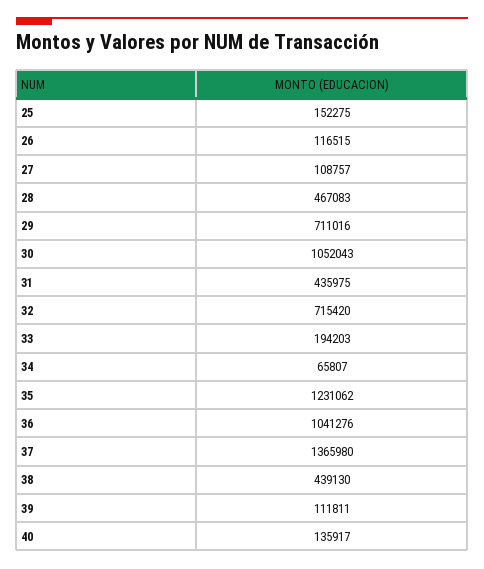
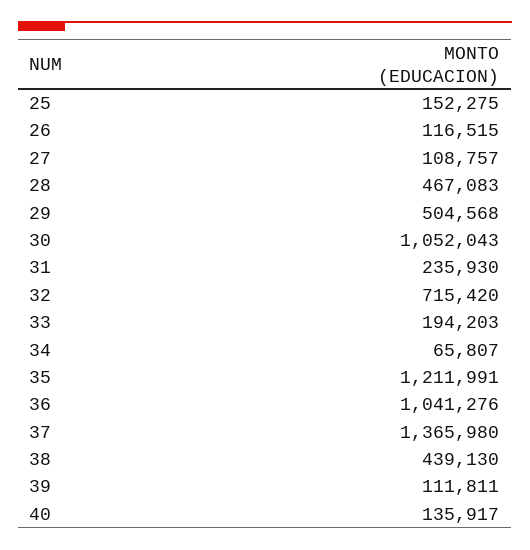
  {
    "25": 152275,
    "26": 116515,
    "27": 108757,
    "28": 467083,
-   "29": 711016,
+   "29": 504568,
    "30": 1052043,
-   "31": 435975,
+   "31": 235930,
    "32": 715420,
    "33": 194203,
    "34": 65807,
-   "35": 1231062,
+   "35": 1211991,
    "36": 1041276,
    "37": 1365980,
    "38": 439130,
    "39": 111811,
    "40": 135917
  }

